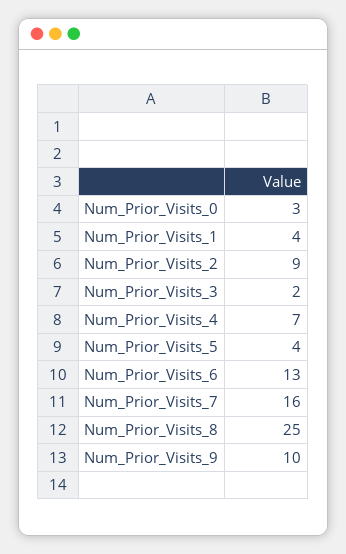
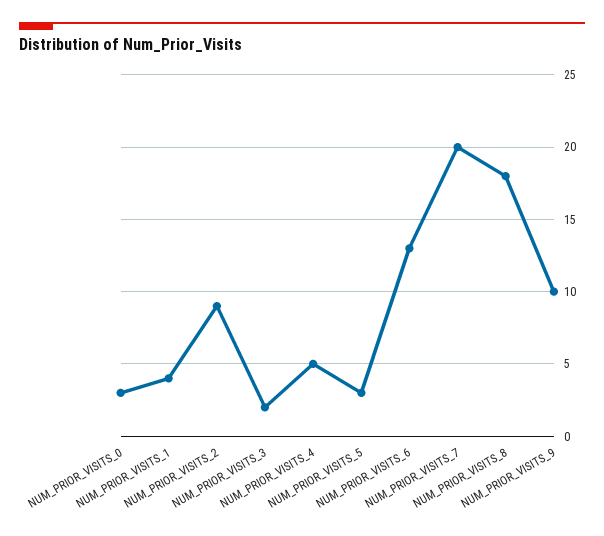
  {
    "Num_Prior_Visits_0": 3,
    "Num_Prior_Visits_1": 4,
    "Num_Prior_Visits_2": 9,
    "Num_Prior_Visits_3": 2,
-   "Num_Prior_Visits_4": 7,
+   "Num_Prior_Visits_4": 5,
-   "Num_Prior_Visits_5": 4,
+   "Num_Prior_Visits_5": 3,
    "Num_Prior_Visits_6": 13,
-   "Num_Prior_Visits_7": 16,
+   "Num_Prior_Visits_7": 20,
-   "Num_Prior_Visits_8": 25,
+   "Num_Prior_Visits_8": 18,
    "Num_Prior_Visits_9": 10
  }

